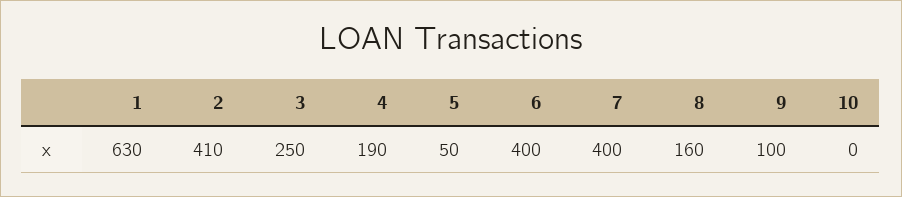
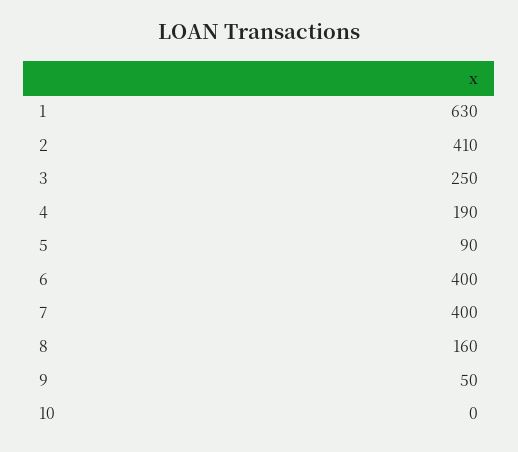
  {
    "1": 630,
    "2": 410,
    "3": 250,
    "4": 190,
-   "5": 50,
+   "5": 90,
    "6": 400,
    "7": 400,
    "8": 160,
-   "9": 100,
+   "9": 50,
    "10": 0
  }

